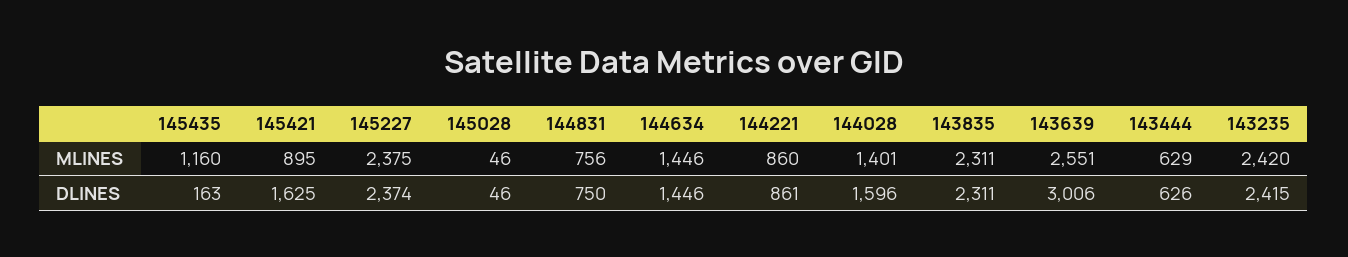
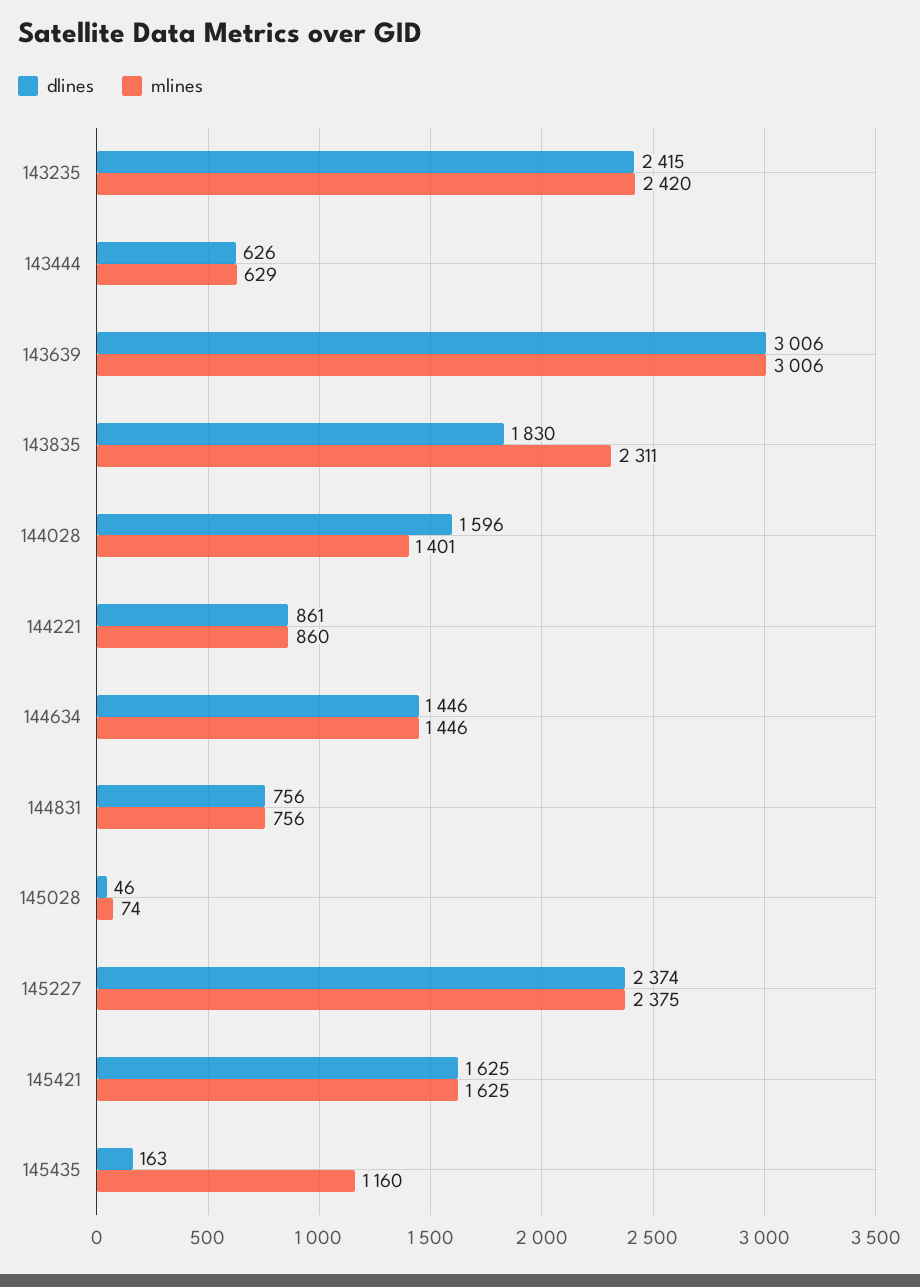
  {
    "MLINES": {
      "145435": 1160,
-     "145421": 895,
+     "145421": 1625,
      "145227": 2375,
-     "145028": 46,
+     "145028": 74,
      "144831": 756,
      "144634": 1446,
      "144221": 860,
      "144028": 1401,
      "143835": 2311,
-     "143639": 2551,
+     "143639": 3006,
      "143444": 629,
      "143235": 2420
    },
    "DLINES": {
      "145435": 163,
      "145421": 1625,
      "145227": 2374,
      "145028": 46,
-     "144831": 750,
+     "144831": 756,
      "144634": 1446,
      "144221": 861,
      "144028": 1596,
-     "143835": 2311,
+     "143835": 1830,
      "143639": 3006,
      "143444": 626,
      "143235": 2415
    }
  }

